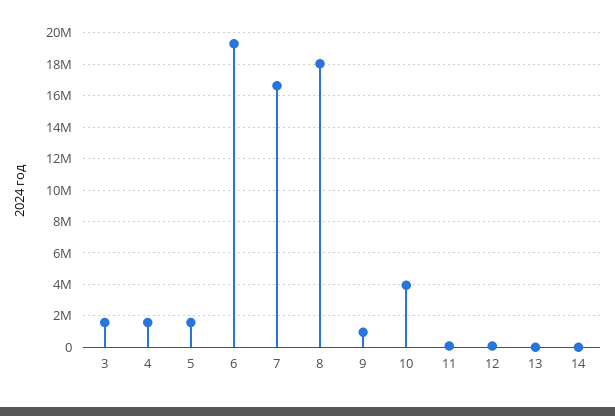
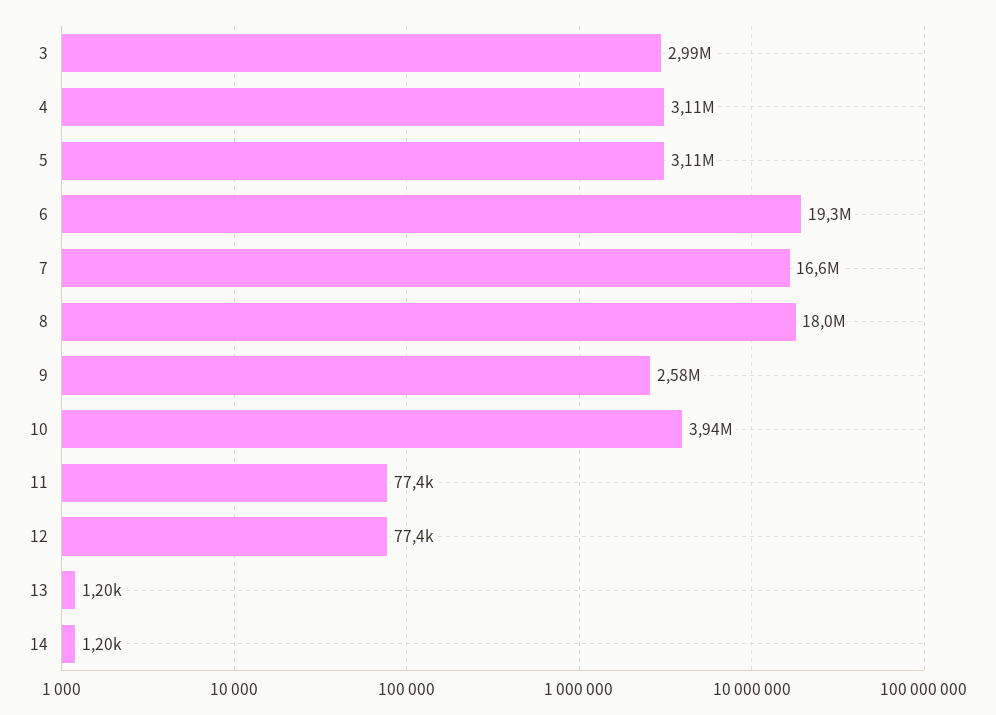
  {
-   "3": 1500000,
+   "3": 2990000,
-   "4": 1500000,
+   "4": 3110000,
-   "5": 1500000,
+   "5": 3110000,
    "6": 19300000,
    "7": 16600000,
    "8": 18000000,
-   "9": 1000000,
+   "9": 2580000,
    "10": 3940000,
    "11": 77400,
    "12": 77400,
    "13": 1200,
    "14": 1200
  }

